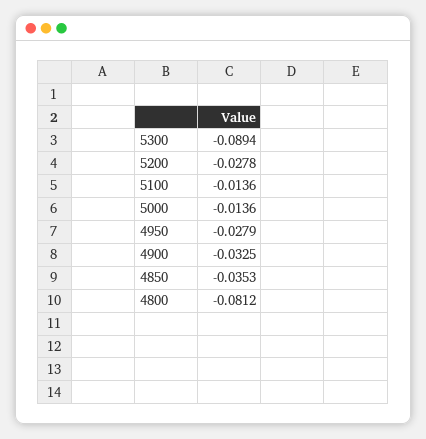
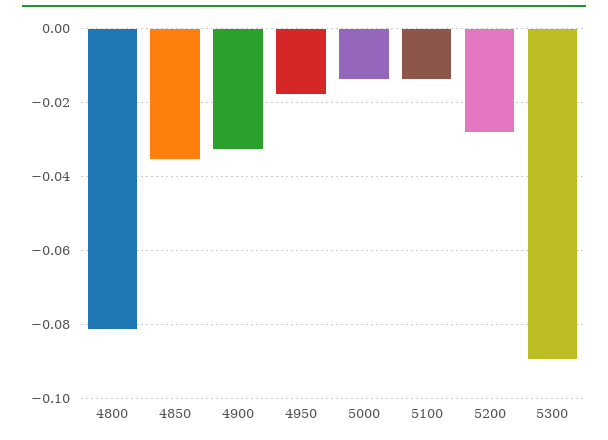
  {
    "5300": -0.0894,
    "5200": -0.0278,
    "5100": -0.0136,
    "5000": -0.0136,
-   "4950": -0.0279,
+   "4950": -0.018,
    "4900": -0.0325,
    "4850": -0.0353,
    "4800": -0.0812
  }

